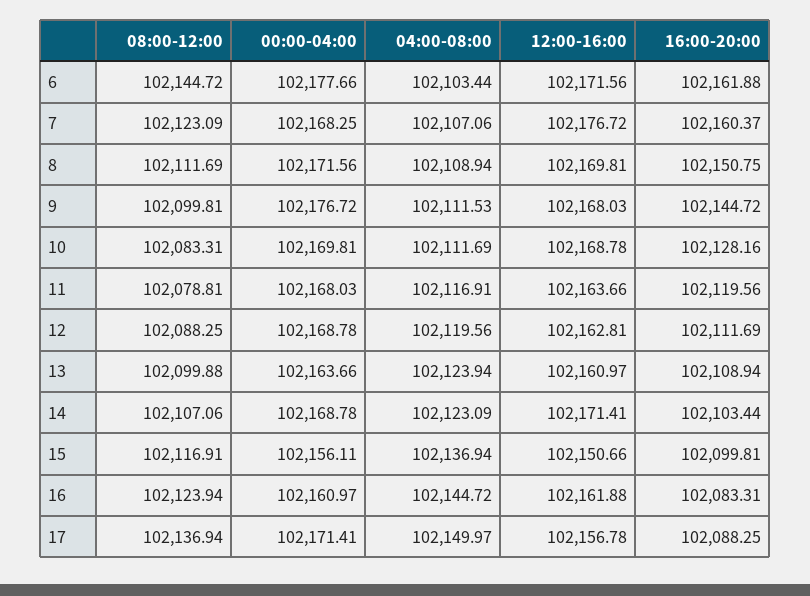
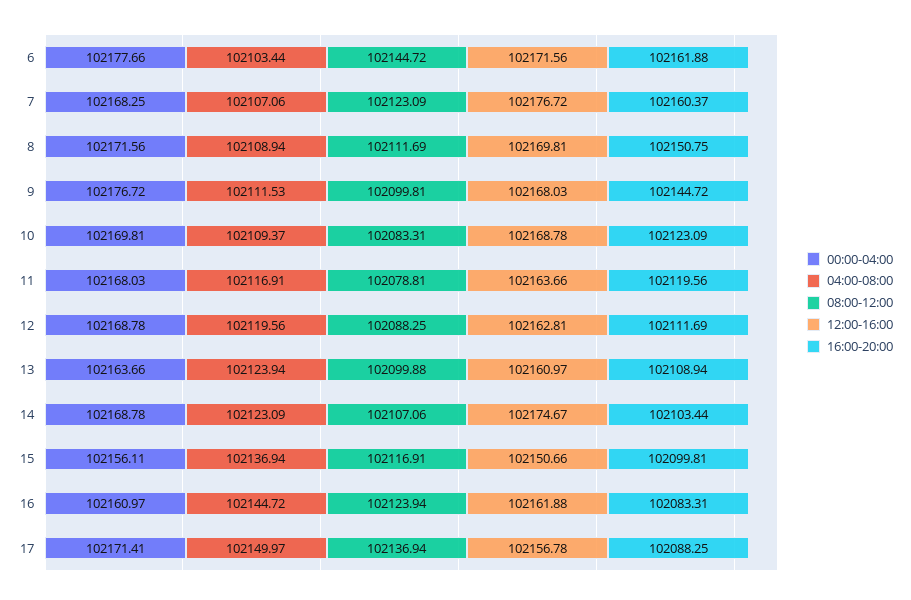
  {
    "08:00-12:00": {
      "6": 102144.72,
      "7": 102123.09,
      "8": 102111.69,
      "9": 102099.81,
      "10": 102083.31,
      "11": 102078.81,
      "12": 102088.25,
      "13": 102099.88,
      "14": 102107.06,
      "15": 102116.91,
      "16": 102123.94,
      "17": 102136.94
    },
    "00:00-04:00": {
      "6": 102177.66,
      "7": 102168.25,
      "8": 102171.56,
      "9": 102176.72,
      "10": 102169.81,
      "11": 102168.03,
      "12": 102168.78,
      "13": 102163.66,
      "14": 102168.78,
      "15": 102156.11,
      "16": 102160.97,
      "17": 102171.41
    },
    "04:00-08:00": {
      "6": 102103.44,
      "7": 102107.06,
      "8": 102108.94,
      "9": 102111.53,
-     "10": 102111.69,
+     "10": 102109.37,
      "11": 102116.91,
      "12": 102119.56,
      "13": 102123.94,
      "14": 102123.09,
      "15": 102136.94,
      "16": 102144.72,
      "17": 102149.97
    },
    "12:00-16:00": {
      "6": 102171.56,
      "7": 102176.72,
      "8": 102169.81,
      "9": 102168.03,
      "10": 102168.78,
      "11": 102163.66,
      "12": 102162.81,
      "13": 102160.97,
-     "14": 102171.41,
+     "14": 102174.67,
      "15": 102150.66,
      "16": 102161.88,
      "17": 102156.78
    },
    "16:00-20:00": {
      "6": 102161.88,
      "7": 102160.37,
      "8": 102150.75,
      "9": 102144.72,
-     "10": 102128.16,
+     "10": 102123.09,
      "11": 102119.56,
      "12": 102111.69,
      "13": 102108.94,
      "14": 102103.44,
      "15": 102099.81,
      "16": 102083.31,
      "17": 102088.25
    }
  }

